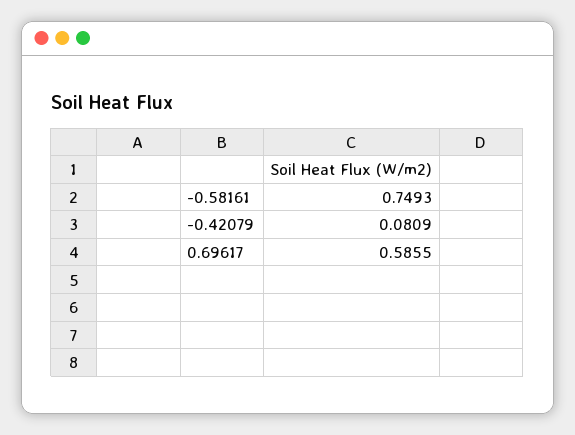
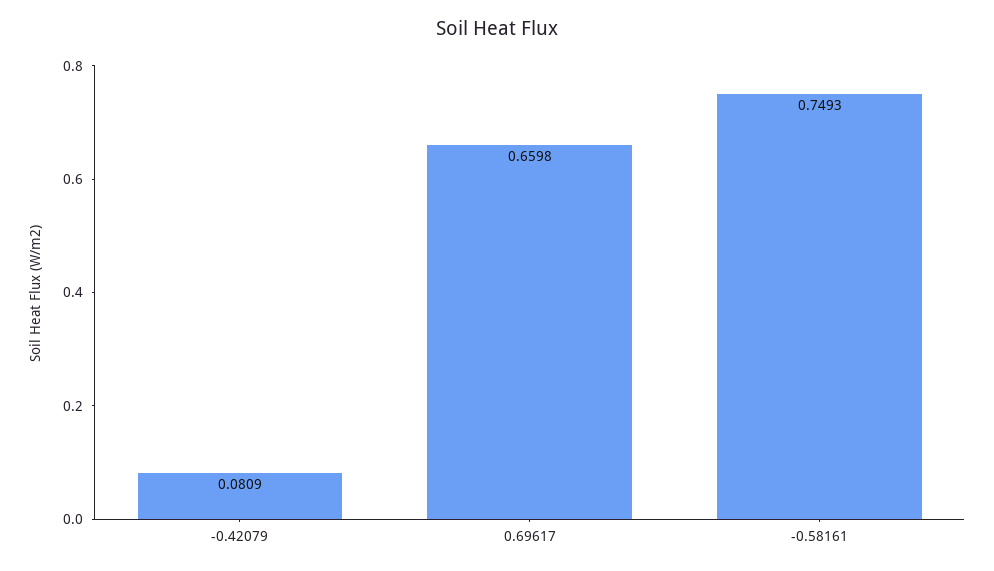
  {
    "-0.58161": 0.7493,
    "-0.42079": 0.0809,
-   "0.69617": 0.5855
+   "0.69617": 0.6598
  }

